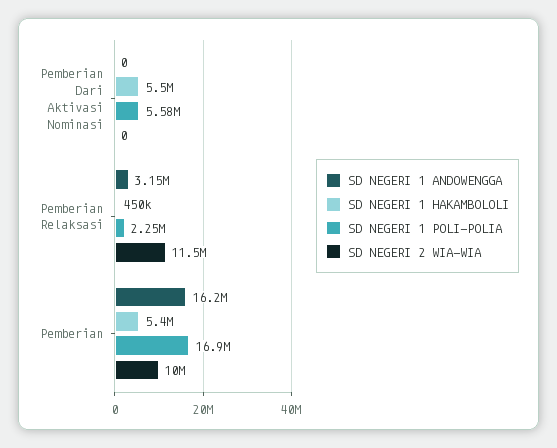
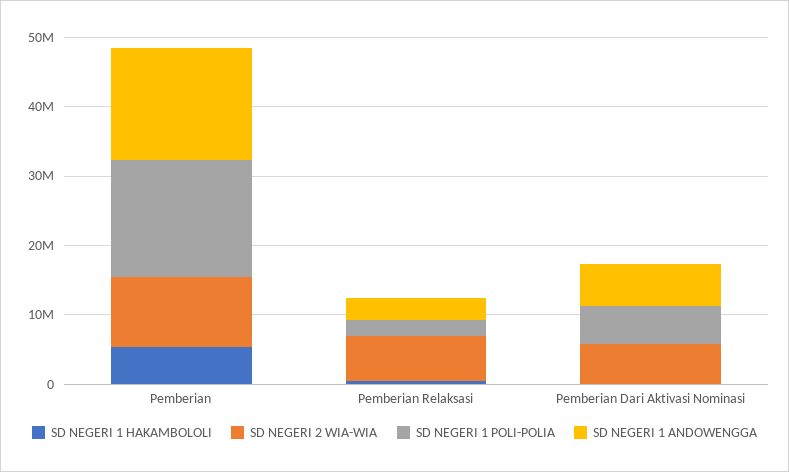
  {
    "SD NEGERI 1 ANDOWENGGA": {
-     "Pemberian Dari Aktivasi Nominasi": 0,
+     "Pemberian Dari Aktivasi Nominasi": 6000000,
      "Pemberian Relaksasi": 3150000,
      "Pemberian": 16200000
    },
    "SD NEGERI 1 HAKAMBOLOLI": {
-     "Pemberian Dari Aktivasi Nominasi": 5500000,
+     "Pemberian Dari Aktivasi Nominasi": 0,
      "Pemberian Relaksasi": 450000,
      "Pemberian": 5400000
    },
    "SD NEGERI 1 POLI-POLIA": {
      "Pemberian Dari Aktivasi Nominasi": 5580000,
      "Pemberian Relaksasi": 2250000,
      "Pemberian": 16900000
    },
    "SD NEGERI 2 WIA-WIA": {
-     "Pemberian Dari Aktivasi Nominasi": 0,
+     "Pemberian Dari Aktivasi Nominasi": 6000000,
-     "Pemberian Relaksasi": 11500000,
+     "Pemberian Relaksasi": 6000000,
      "Pemberian": 10000000
    }
  }

